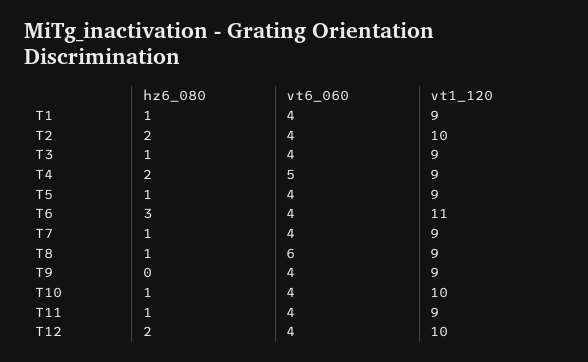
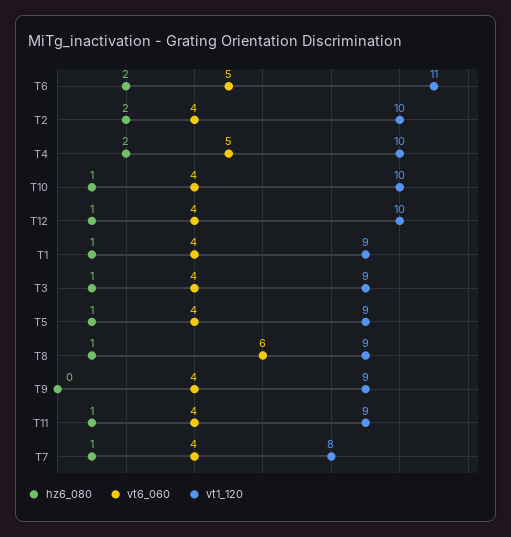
  {
    "hz6_080": {
      "T1": 1,
      "T2": 2,
      "T3": 1,
      "T4": 2,
      "T5": 1,
-     "T6": 3,
+     "T6": 2,
      "T7": 1,
      "T8": 1,
      "T9": 0,
      "T10": 1,
      "T11": 1,
-     "T12": 2
+     "T12": 1
    },
    "vt6_060": {
      "T1": 4,
      "T2": 4,
      "T3": 4,
      "T4": 5,
      "T5": 4,
-     "T6": 4,
+     "T6": 5,
      "T7": 4,
      "T8": 6,
      "T9": 4,
      "T10": 4,
      "T11": 4,
      "T12": 4
    },
    "vt1_120": {
      "T1": 9,
      "T2": 10,
      "T3": 9,
-     "T4": 9,
+     "T4": 10,
      "T5": 9,
      "T6": 11,
-     "T7": 9,
+     "T7": 8,
      "T8": 9,
      "T9": 9,
      "T10": 10,
      "T11": 9,
      "T12": 10
    }
  }

